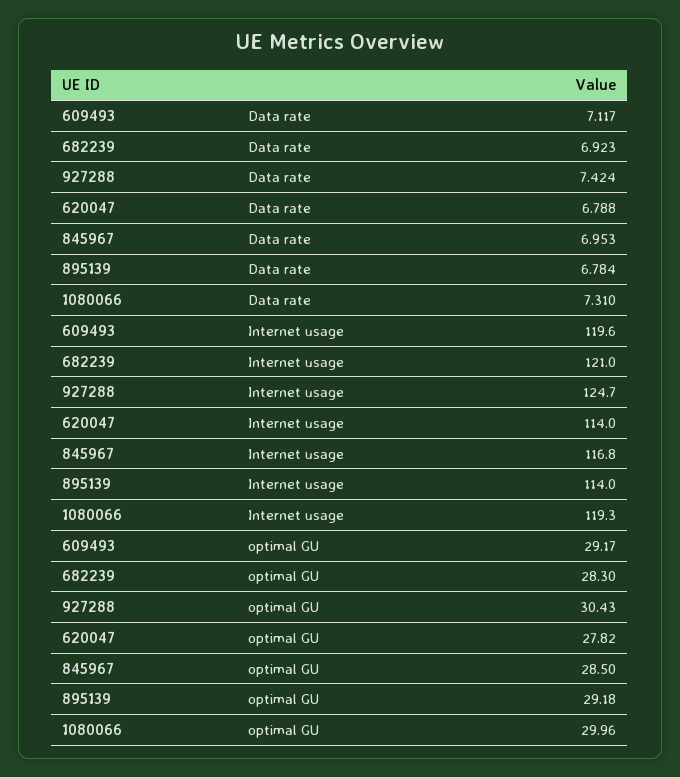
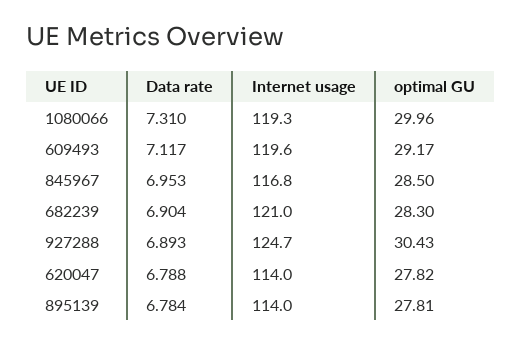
  {
    "609493": {
      "Data rate": 7.117,
      "Internet usage": 119.6,
      "optimal GU": 29.17
    },
    "682239": {
-     "Data rate": 6.923,
+     "Data rate": 6.904,
      "Internet usage": 121,
      "optimal GU": 28.3
    },
    "927288": {
-     "Data rate": 7.424,
+     "Data rate": 6.893,
      "Internet usage": 124.7,
      "optimal GU": 30.43
    },
    "620047": {
      "Data rate": 6.788,
      "Internet usage": 114,
      "optimal GU": 27.82
    },
    "845967": {
      "Data rate": 6.953,
      "Internet usage": 116.8,
      "optimal GU": 28.5
    },
    "895139": {
      "Data rate": 6.784,
      "Internet usage": 114,
-     "optimal GU": 29.18
+     "optimal GU": 27.81
    },
    "1080066": {
      "Data rate": 7.31,
      "Internet usage": 119.3,
      "optimal GU": 29.96
    }
  }

